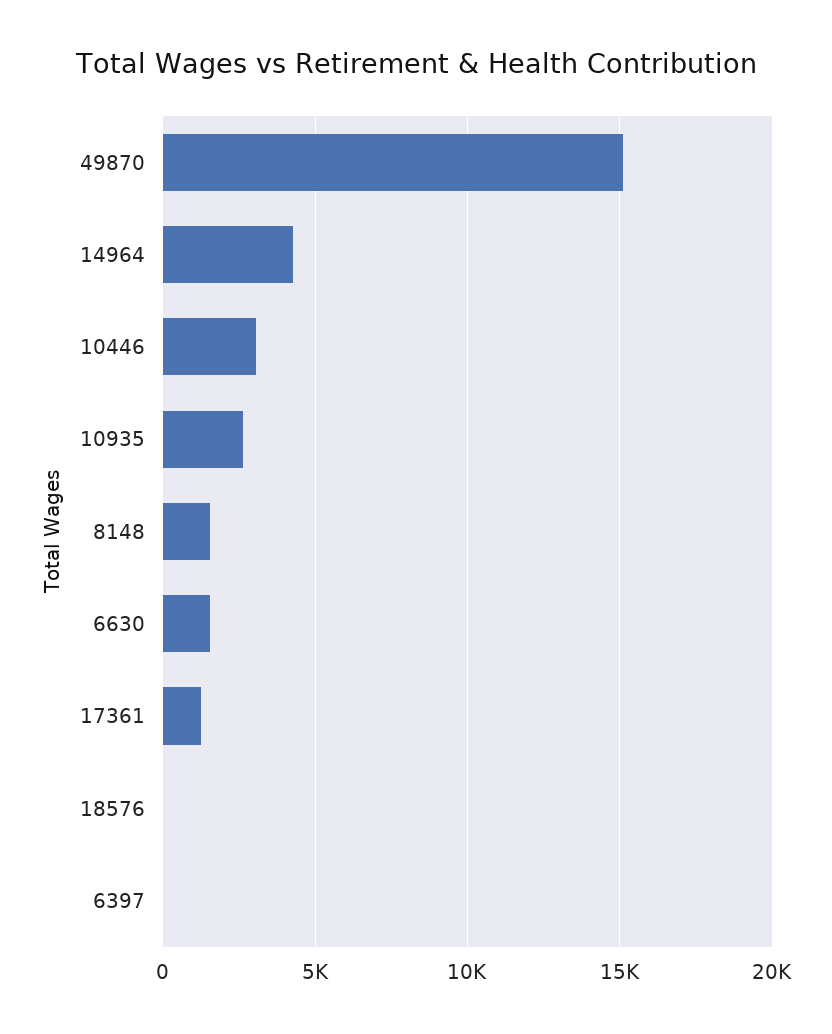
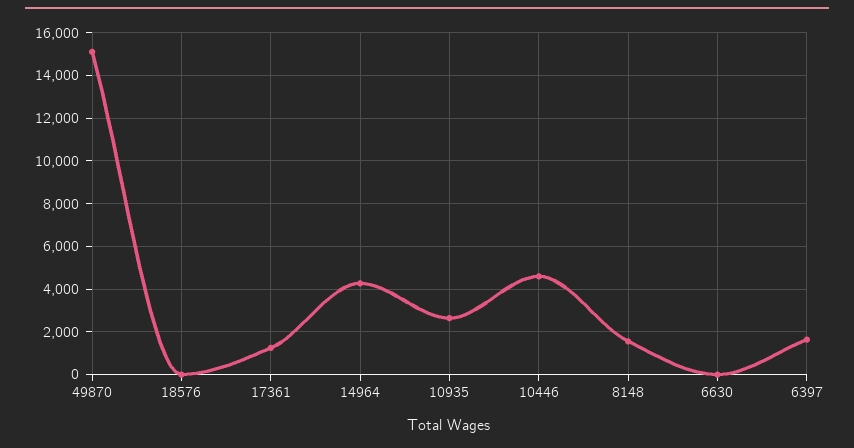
  {
    "49870": 15000,
    "14964": 4500,
-   "10446": 3000,
+   "10446": 4500,
    "10935": 2500,
    "8148": 1500,
-   "6630": 1500,
+   "6630": 0,
    "17361": 1000,
    "18576": 0,
-   "6397": 0
+   "6397": 1500
  }

